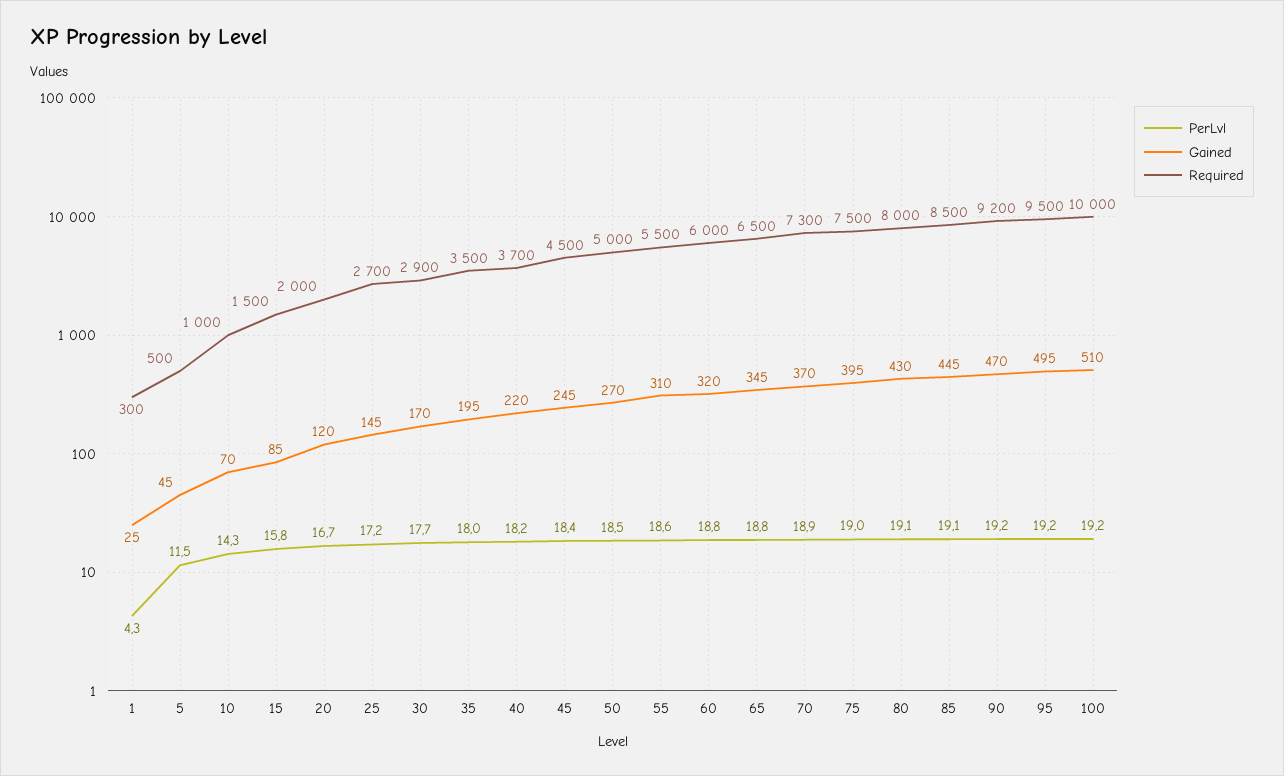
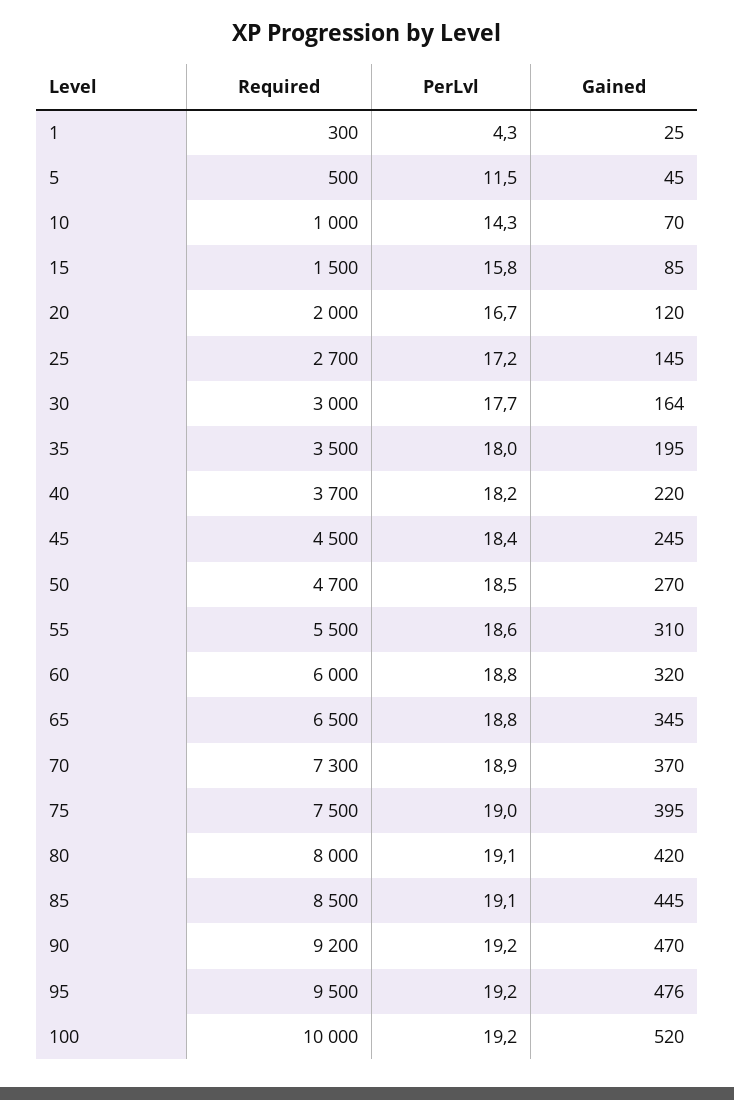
  {
    "PerLvl": {
      "1": 4.3,
      "5": 11.5,
      "10": 14.3,
      "15": 15.8,
      "20": 16.7,
      "25": 17.2,
      "30": 17.7,
      "35": 18,
      "40": 18.2,
      "45": 18.4,
      "50": 18.5,
      "55": 18.6,
      "60": 18.8,
      "65": 18.8,
      "70": 18.9,
      "75": 19,
      "80": 19.1,
      "85": 19.1,
      "90": 19.2,
      "95": 19.2,
      "100": 19.2
    },
    "Gained": {
      "1": 25,
      "5": 45,
      "10": 70,
      "15": 85,
      "20": 120,
      "25": 145,
-     "30": 170,
+     "30": 164,
      "35": 195,
      "40": 220,
      "45": 245,
      "50": 270,
      "55": 310,
      "60": 320,
      "65": 345,
      "70": 370,
      "75": 395,
-     "80": 430,
+     "80": 420,
      "85": 445,
      "90": 470,
-     "95": 495,
+     "95": 476,
-     "100": 510
+     "100": 520
    },
    "Required": {
      "1": 300,
      "5": 500,
      "10": 1000,
      "15": 1500,
      "20": 2000,
      "25": 2700,
-     "30": 2900,
+     "30": 3000,
      "35": 3500,
      "40": 3700,
      "45": 4500,
-     "50": 5000,
+     "50": 4700,
      "55": 5500,
      "60": 6000,
      "65": 6500,
      "70": 7300,
      "75": 7500,
      "80": 8000,
      "85": 8500,
      "90": 9200,
      "95": 9500,
      "100": 10000
    }
  }

